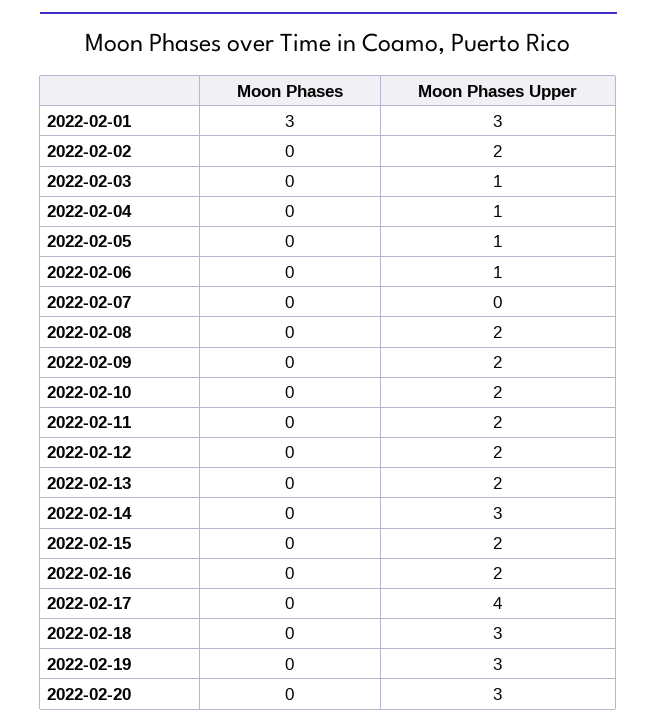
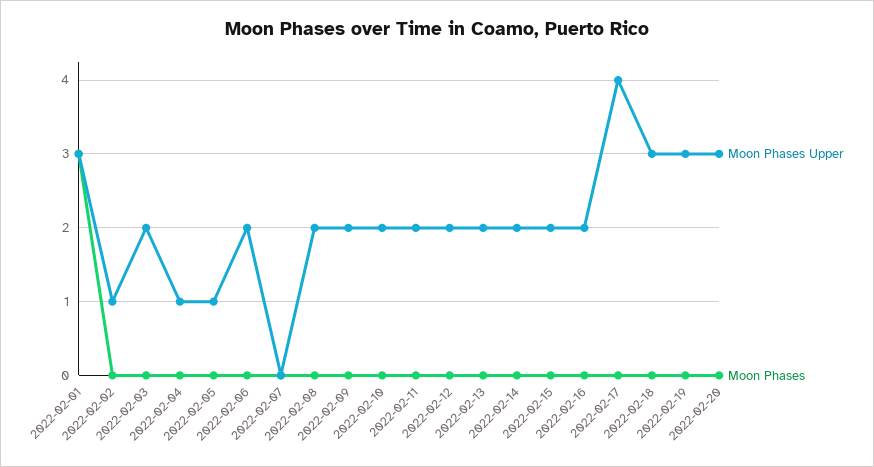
  {
    "Moon Phases": {
      "2022-02-01": 3,
      "2022-02-02": 0,
      "2022-02-03": 0,
      "2022-02-04": 0,
      "2022-02-05": 0,
      "2022-02-06": 0,
      "2022-02-07": 0,
      "2022-02-08": 0,
      "2022-02-09": 0,
      "2022-02-10": 0,
      "2022-02-11": 0,
      "2022-02-12": 0,
      "2022-02-13": 0,
      "2022-02-14": 0,
      "2022-02-15": 0,
      "2022-02-16": 0,
      "2022-02-17": 0,
      "2022-02-18": 0,
      "2022-02-19": 0,
      "2022-02-20": 0
    },
    "Moon Phases Upper": {
      "2022-02-01": 3,
-     "2022-02-02": 2,
+     "2022-02-02": 1,
-     "2022-02-03": 1,
+     "2022-02-03": 2,
      "2022-02-04": 1,
      "2022-02-05": 1,
-     "2022-02-06": 1,
+     "2022-02-06": 2,
      "2022-02-07": 0,
      "2022-02-08": 2,
      "2022-02-09": 2,
      "2022-02-10": 2,
      "2022-02-11": 2,
      "2022-02-12": 2,
      "2022-02-13": 2,
-     "2022-02-14": 3,
+     "2022-02-14": 2,
      "2022-02-15": 2,
      "2022-02-16": 2,
      "2022-02-17": 4,
      "2022-02-18": 3,
      "2022-02-19": 3,
      "2022-02-20": 3
    }
  }

